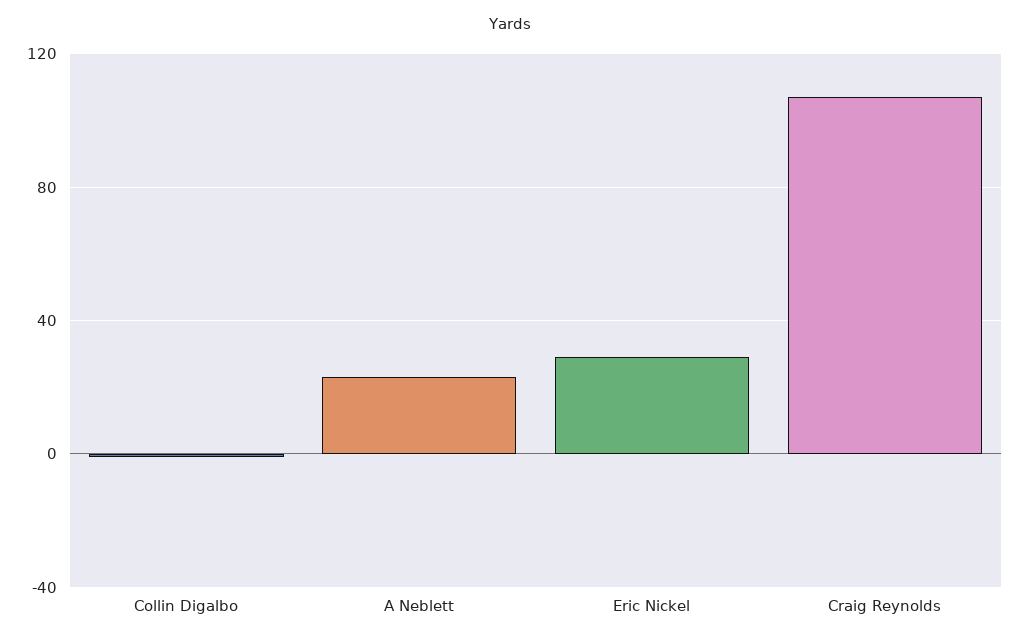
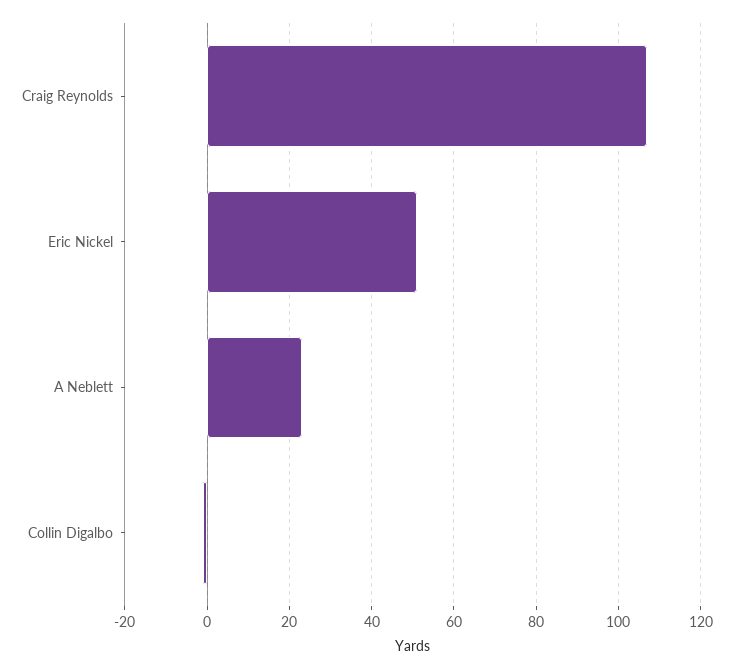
  {
    "Collin Digalbo": 0,
    "A Neblett": 25,
-   "Eric Nickel": 30,
+   "Eric Nickel": 50,
    "Craig Reynolds": 105
  }

